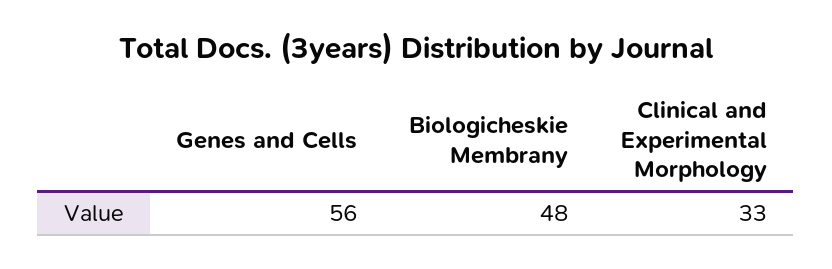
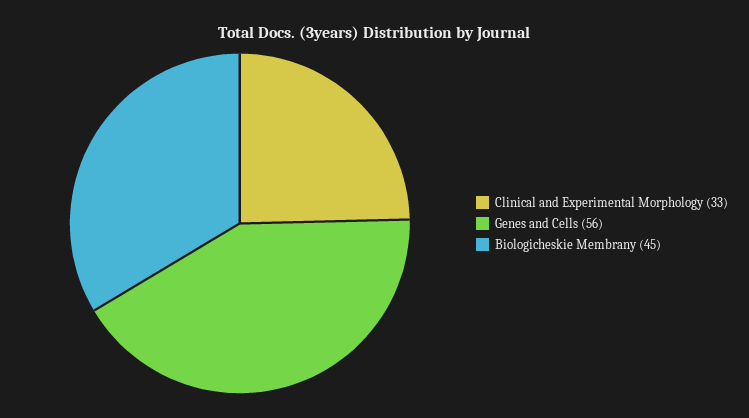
  {
    "Genes and Cells": 56,
-   "Biologicheskie Membrany": 48,
+   "Biologicheskie Membrany": 45,
    "Clinical and Experimental Morphology": 33
  }

